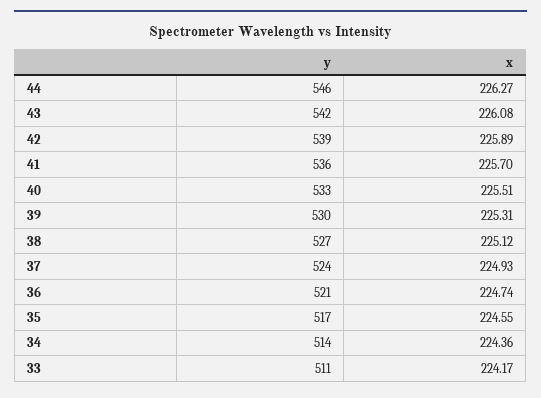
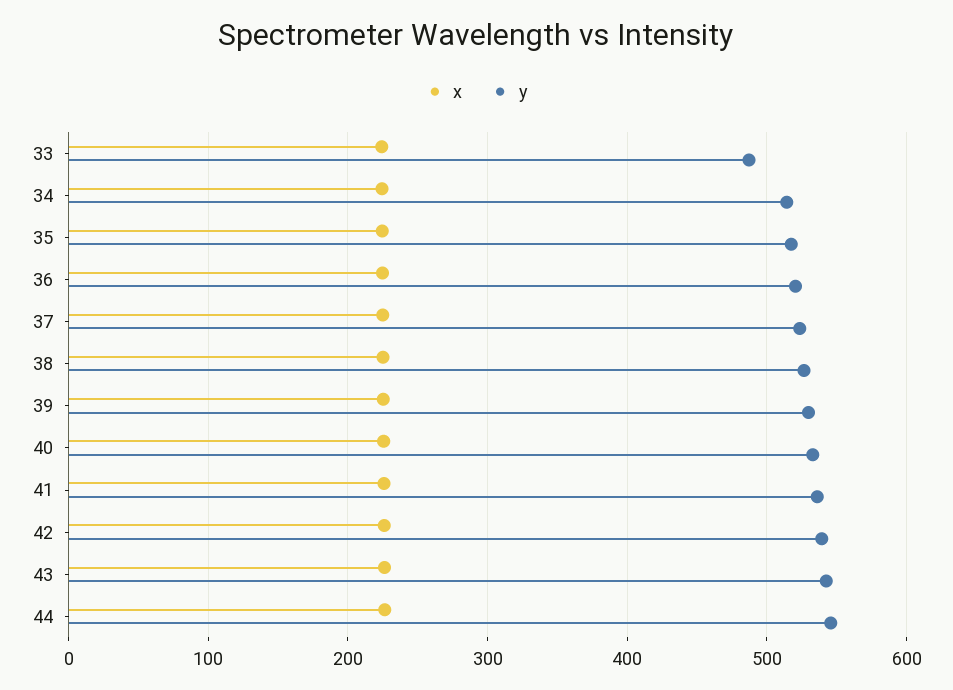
  {
    "y": {
      "44": 546,
      "43": 542,
      "42": 539,
      "41": 536,
      "40": 533,
      "39": 530,
      "38": 527,
      "37": 524,
      "36": 521,
      "35": 517,
      "34": 514,
-     "33": 511
+     "33": 490
    },
    "x": {
      "44": 226.27,
      "43": 226.08,
      "42": 225.89,
      "41": 225.7,
      "40": 225.51,
      "39": 225.31,
      "38": 225.12,
      "37": 224.93,
      "36": 224.74,
      "35": 224.55,
      "34": 224.36,
      "33": 224.17
    }
  }

